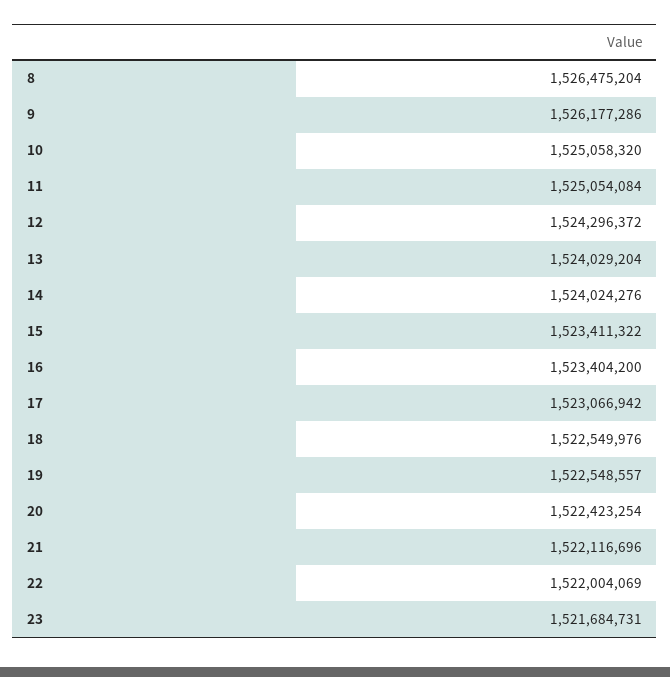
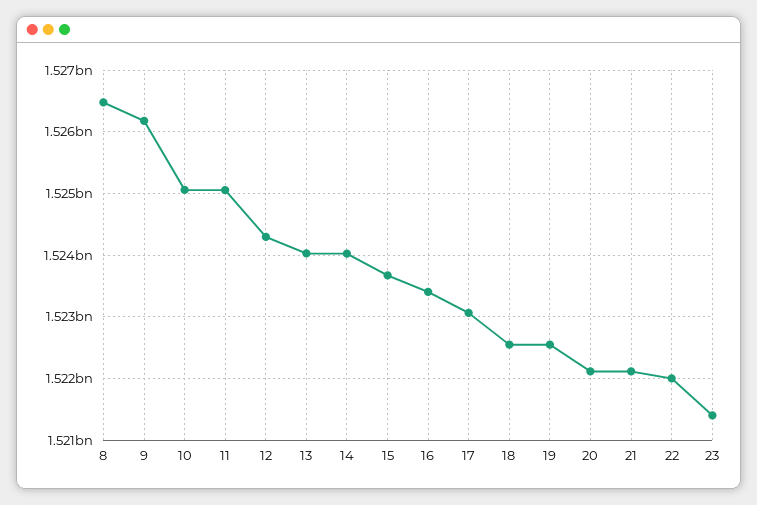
  {
    "8": 1526475204,
    "9": 1526177286,
    "10": 1525058320,
    "11": 1525054084,
    "12": 1524296372,
    "13": 1524029204,
    "14": 1524024276,
-   "15": 1523411322,
+   "15": 1523700000,
    "16": 1523404200,
    "17": 1523066942,
    "18": 1522549976,
    "19": 1522548557,
-   "20": 1522423254,
+   "20": 1522100000,
    "21": 1522116696,
    "22": 1522004069,
-   "23": 1521684731
+   "23": 1521400000
  }

